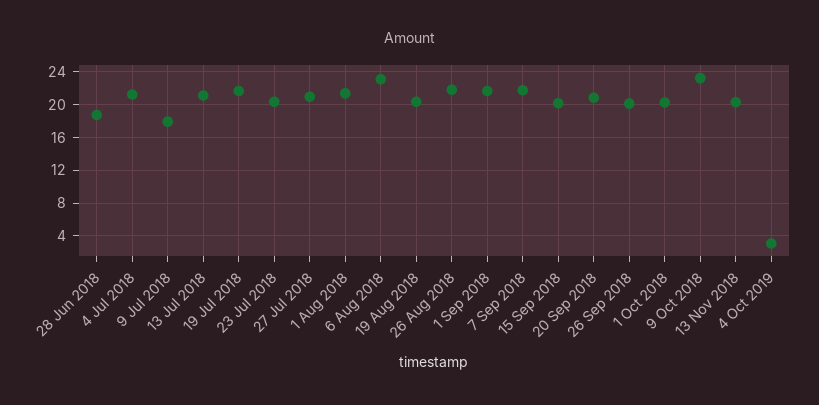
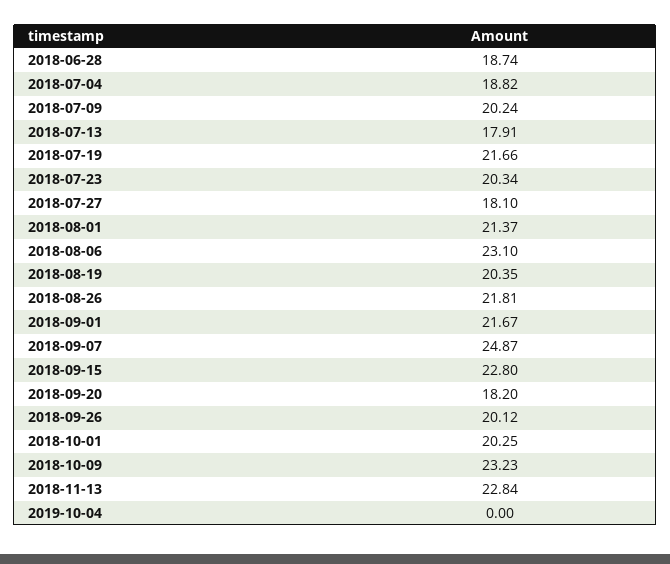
  {
    "28 Jun 2018": 18.74,
-   "4 Jul 2018": 21,
+   "4 Jul 2018": 18.82,
-   "9 Jul 2018": 18,
+   "9 Jul 2018": 20.24,
-   "13 Jul 2018": 21,
+   "13 Jul 2018": 17.91,
    "19 Jul 2018": 21.66,
    "23 Jul 2018": 20.34,
-   "27 Jul 2018": 21,
+   "27 Jul 2018": 18.1,
    "1 Aug 2018": 21.37,
    "6 Aug 2018": 23.1,
    "19 Aug 2018": 20.35,
    "26 Aug 2018": 21.81,
    "1 Sep 2018": 21.67,
-   "7 Sep 2018": 22,
+   "7 Sep 2018": 24.87,
-   "15 Sep 2018": 20,
+   "15 Sep 2018": 22.8,
-   "20 Sep 2018": 21,
+   "20 Sep 2018": 18.2,
    "26 Sep 2018": 20.12,
    "1 Oct 2018": 20.25,
    "9 Oct 2018": 23.23,
-   "13 Nov 2018": 20,
+   "13 Nov 2018": 22.84,
-   "4 Oct 2019": 3
+   "4 Oct 2019": 0
  }

